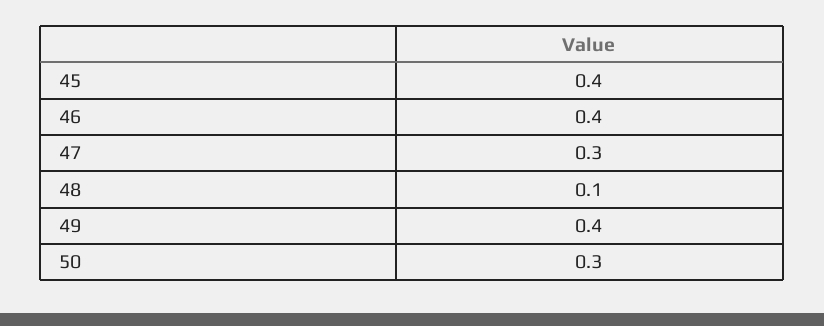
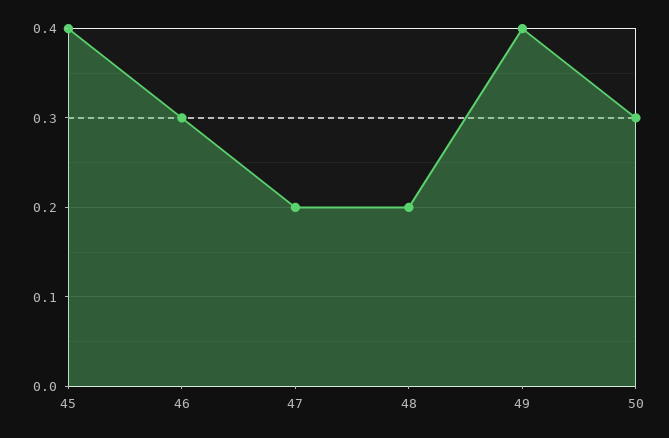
  {
    "45": 0.4,
-   "46": 0.4,
+   "46": 0.3,
-   "47": 0.3,
+   "47": 0.2,
-   "48": 0.1,
+   "48": 0.2,
    "49": 0.4,
    "50": 0.3
  }

